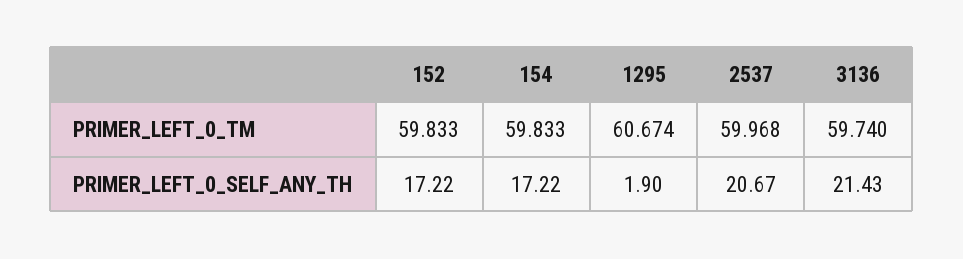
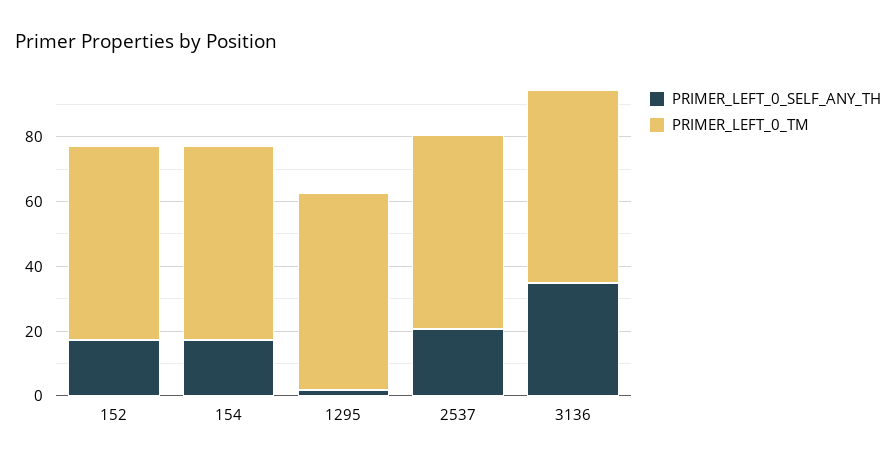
  {
    "PRIMER_LEFT_0_TM": {
      "152": 59.833,
      "154": 59.833,
      "1295": 60.674,
      "2537": 59.968,
      "3136": 59.74
    },
    "PRIMER_LEFT_0_SELF_ANY_TH": {
      "152": 17.22,
      "154": 17.22,
      "1295": 1.9,
      "2537": 20.67,
-     "3136": 21.43
+     "3136": 35
    }
  }

